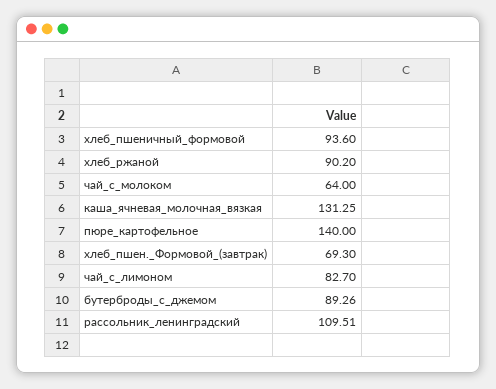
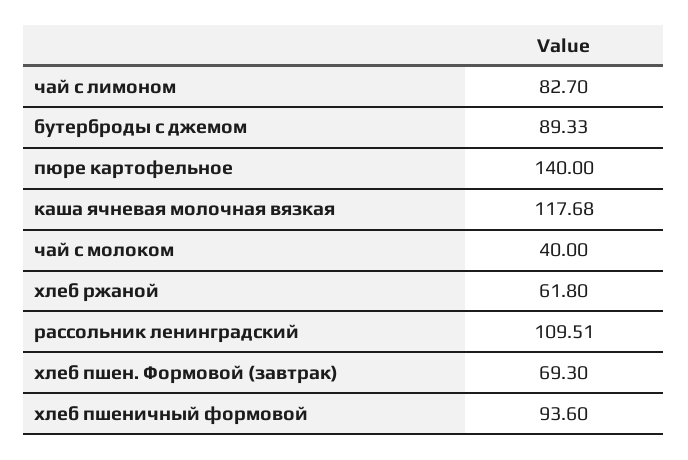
  {
    "хлеб_пшеничный_формовой": 93.6,
-   "хлеб_ржаной": 90.2,
+   "хлеб_ржаной": 61.8,
-   "чай_с_молоком": 64,
+   "чай_с_молоком": 40,
-   "каша_ячневая_молочная_вязкая": 131.25,
+   "каша_ячневая_молочная_вязкая": 117.68,
    "пюре_картофельное": 140,
    "хлеб_пшен._Формовой_(завтрак)": 69.3,
    "чай_с_лимоном": 82.7,
-   "бутерброды_с_джемом": 89.26,
+   "бутерброды_с_джемом": 89.33,
    "рассольник_ленинградский": 109.51
  }

